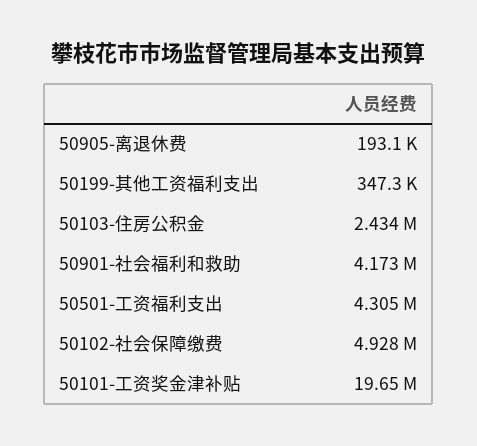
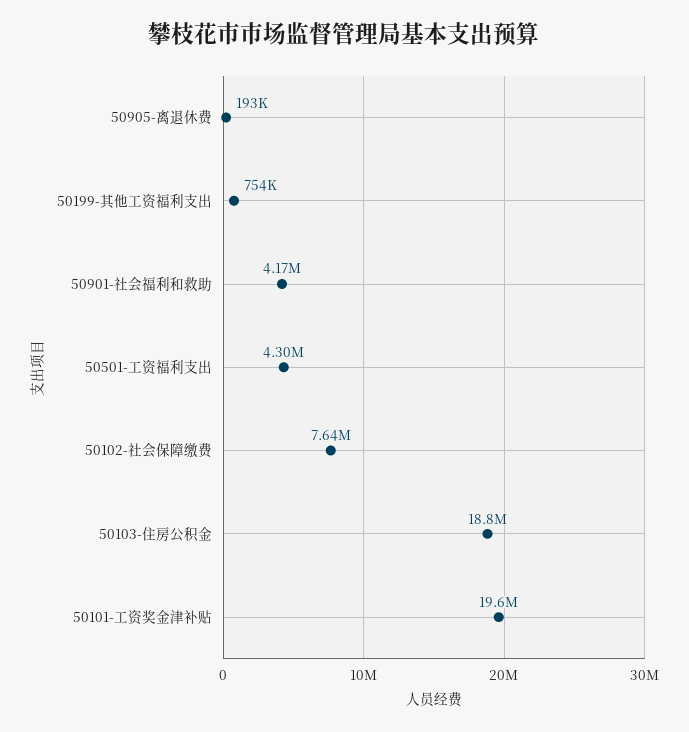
  {
    "50905-离退休费": 193100,
-   "50199-其他工资福利支出": 347300,
+   "50199-其他工资福利支出": 754000,
-   "50103-住房公积金": 2434000,
+   "50103-住房公积金": 18800000,
    "50901-社会福利和救助": 4173000,
    "50501-工资福利支出": 4305000,
-   "50102-社会保障缴费": 4928000,
+   "50102-社会保障缴费": 7640000,
    "50101-工资奖金津补贴": 19650000
  }

